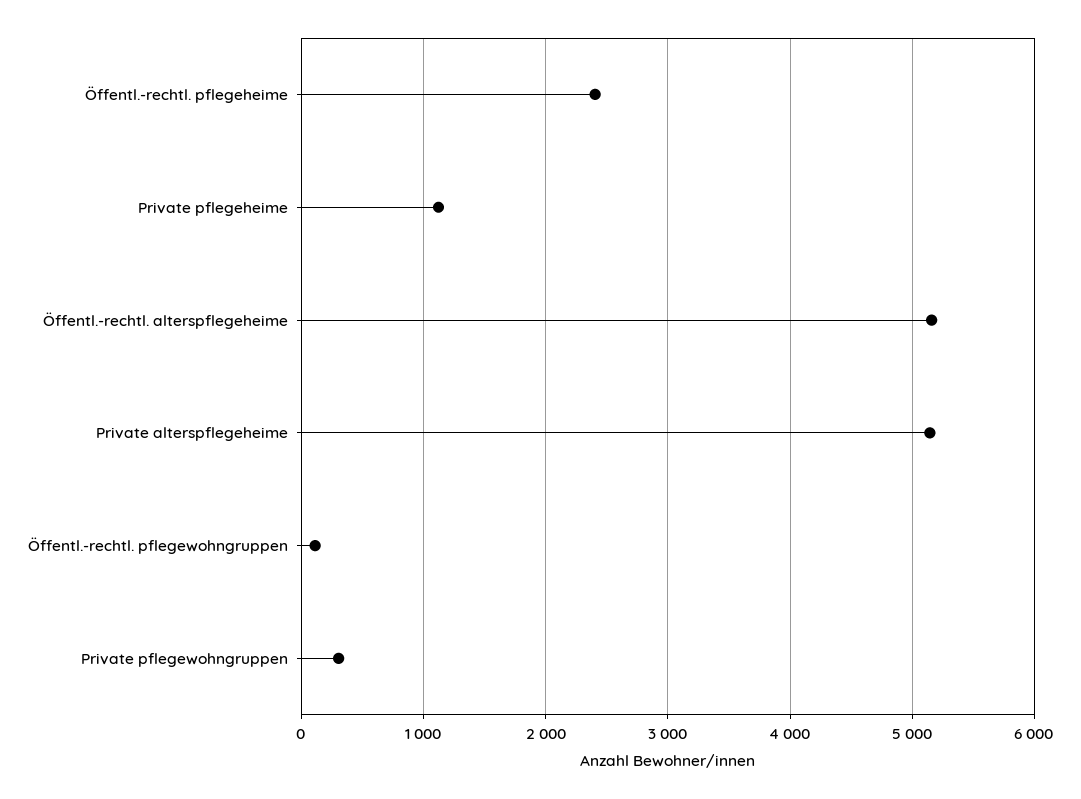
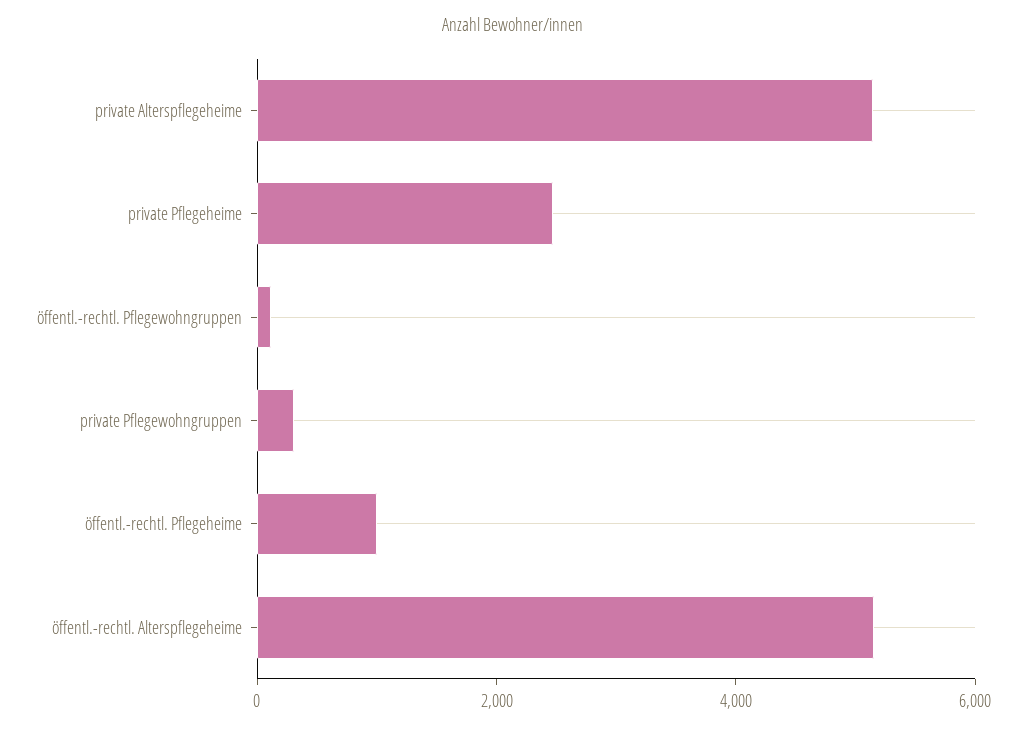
  {
-   "Öffentl.-rechtl. pflegeheime": 2400,
+   "Öffentl.-rechtl. pflegeheime": 1000,
-   "Private pflegeheime": 1100,
+   "Private pflegeheime": 2500,
    "Öffentl.-rechtl. alterspflegeheime": 5200,
    "Private alterspflegeheime": 5100,
    "Öffentl.-rechtl. pflegewohngruppen": 100,
    "Private pflegewohngruppen": 300
  }

